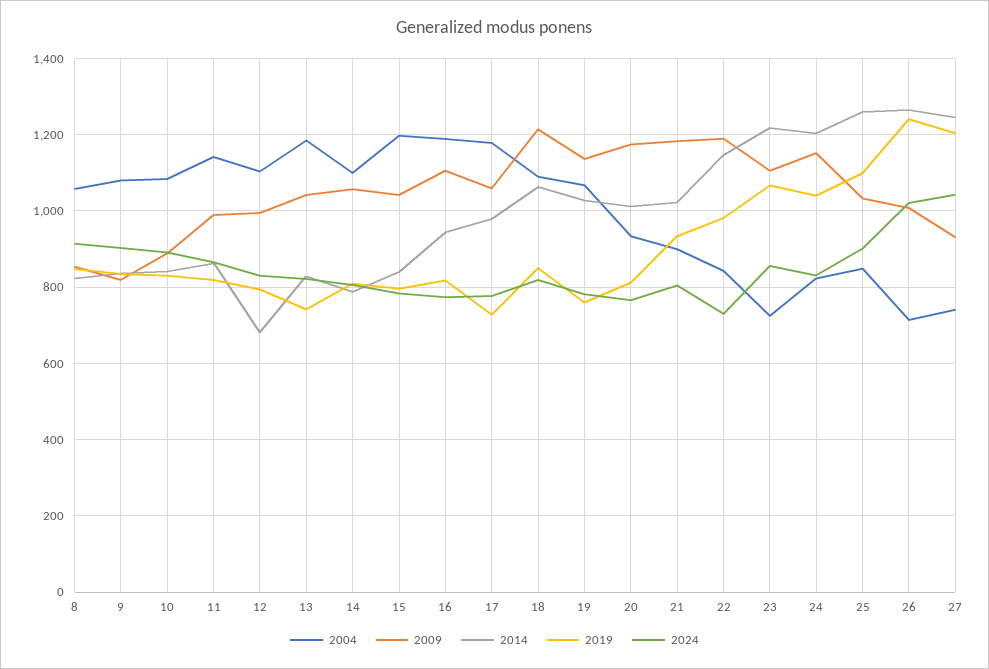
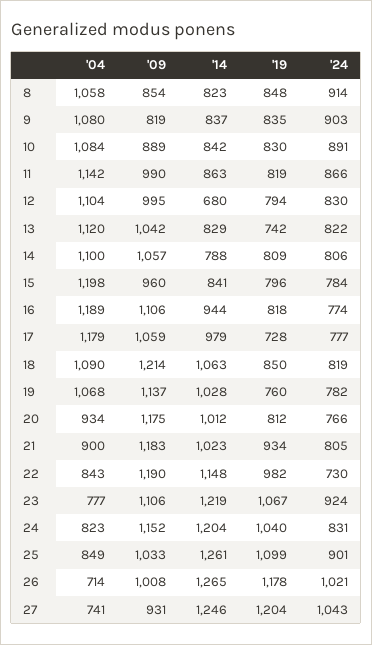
  {
    "2004": {
      "8": 1058,
      "9": 1080,
      "10": 1084,
      "11": 1142,
      "12": 1104,
-     "13": 1180,
+     "13": 1120,
      "14": 1100,
      "15": 1198,
      "16": 1189,
      "17": 1179,
      "18": 1090,
      "19": 1068,
      "20": 934,
      "21": 900,
      "22": 843,
-     "23": 720,
+     "23": 777,
      "24": 823,
      "25": 849,
      "26": 714,
      "27": 741
    },
    "2009": {
      "8": 854,
      "9": 819,
      "10": 889,
      "11": 990,
      "12": 995,
      "13": 1042,
      "14": 1057,
-     "15": 1040,
+     "15": 960,
      "16": 1106,
      "17": 1059,
      "18": 1214,
      "19": 1137,
      "20": 1175,
      "21": 1183,
      "22": 1190,
      "23": 1106,
      "24": 1152,
      "25": 1033,
      "26": 1008,
      "27": 931
    },
    "2014": {
      "8": 823,
      "9": 837,
      "10": 842,
      "11": 863,
      "12": 680,
      "13": 829,
      "14": 788,
      "15": 841,
      "16": 944,
      "17": 979,
      "18": 1063,
      "19": 1028,
      "20": 1012,
      "21": 1023,
      "22": 1148,
      "23": 1219,
      "24": 1204,
      "25": 1261,
      "26": 1265,
      "27": 1246
    },
    "2019": {
      "8": 848,
      "9": 835,
      "10": 830,
      "11": 819,
      "12": 794,
      "13": 742,
      "14": 809,
      "15": 796,
      "16": 818,
      "17": 728,
      "18": 850,
      "19": 760,
      "20": 812,
      "21": 934,
      "22": 982,
      "23": 1067,
      "24": 1040,
      "25": 1099,
-     "26": 1240,
+     "26": 1178,
      "27": 1204
    },
    "2024": {
      "8": 914,
      "9": 903,
      "10": 891,
      "11": 866,
      "12": 830,
      "13": 822,
      "14": 806,
      "15": 784,
      "16": 774,
      "17": 777,
      "18": 819,
      "19": 782,
      "20": 766,
      "21": 805,
      "22": 730,
-     "23": 860,
+     "23": 924,
      "24": 831,
      "25": 901,
      "26": 1021,
      "27": 1043
    }
  }

